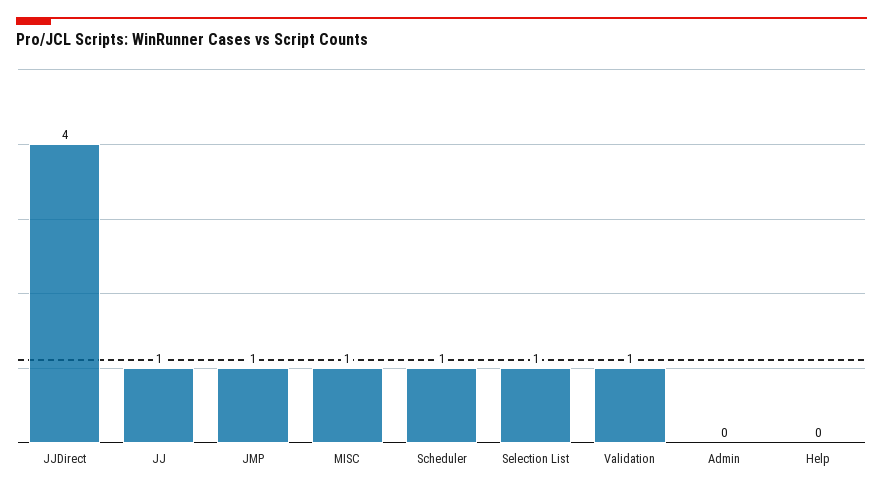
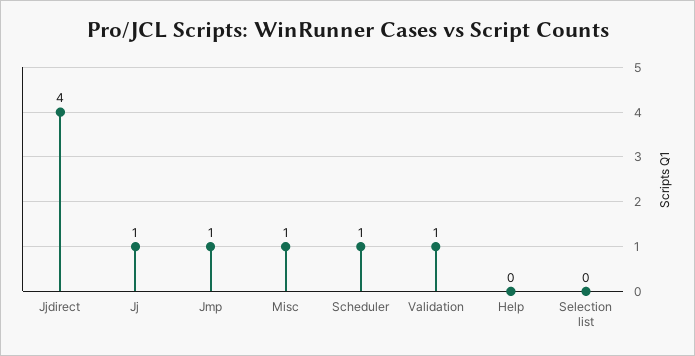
  {
    "JJDirect": 4,
    "JJ": 1,
    "JMP": 1,
    "MISC": 1,
    "Scheduler": 1,
-   "Selection List": 1,
+   "Selection List": 0,
    "Validation": 1,
-   "Admin": 0,
    "Help": 0
  }

